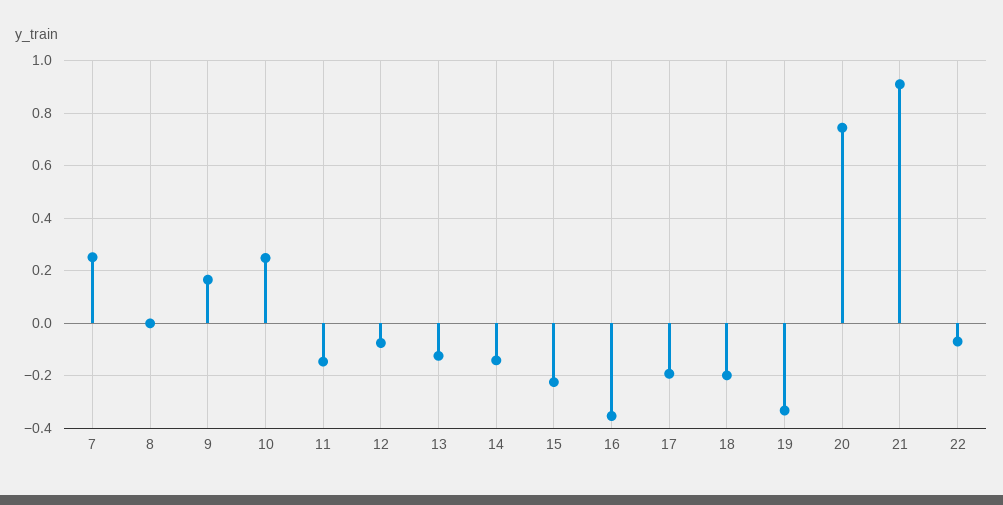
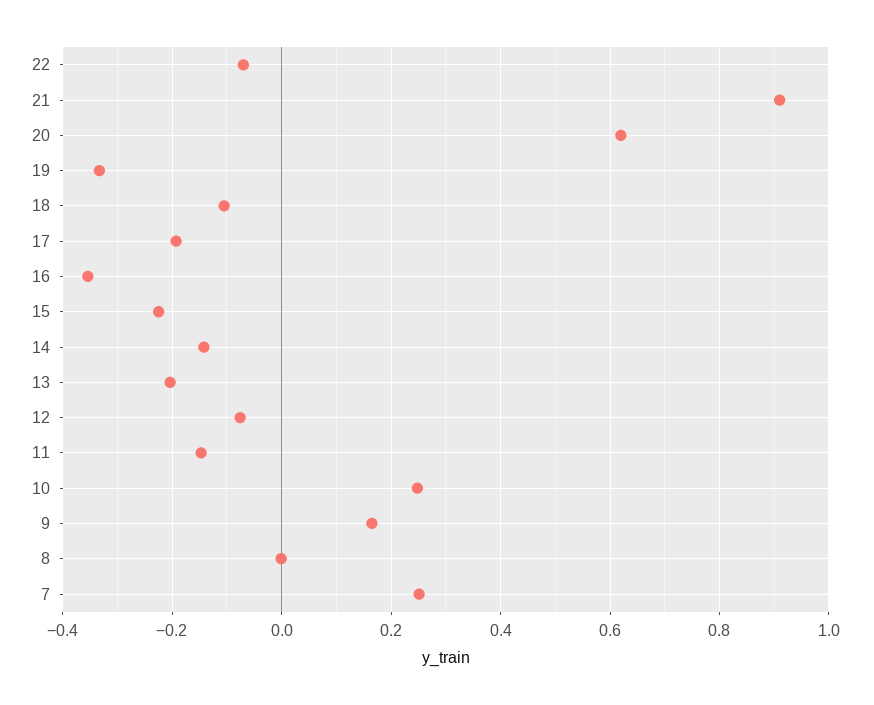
  {
    "7": 0.26,
    "8": 0,
    "9": 0.16,
    "10": 0.24,
    "11": -0.14,
    "12": -0.08,
-   "13": -0.125,
+   "13": -0.2,
    "14": -0.14,
    "15": -0.22,
    "16": -0.36,
    "17": -0.2,
-   "18": -0.2,
+   "18": -0.1,
    "19": -0.34,
-   "20": 0.75,
+   "20": 0.62,
    "21": 0.92,
    "22": -0.08
  }

